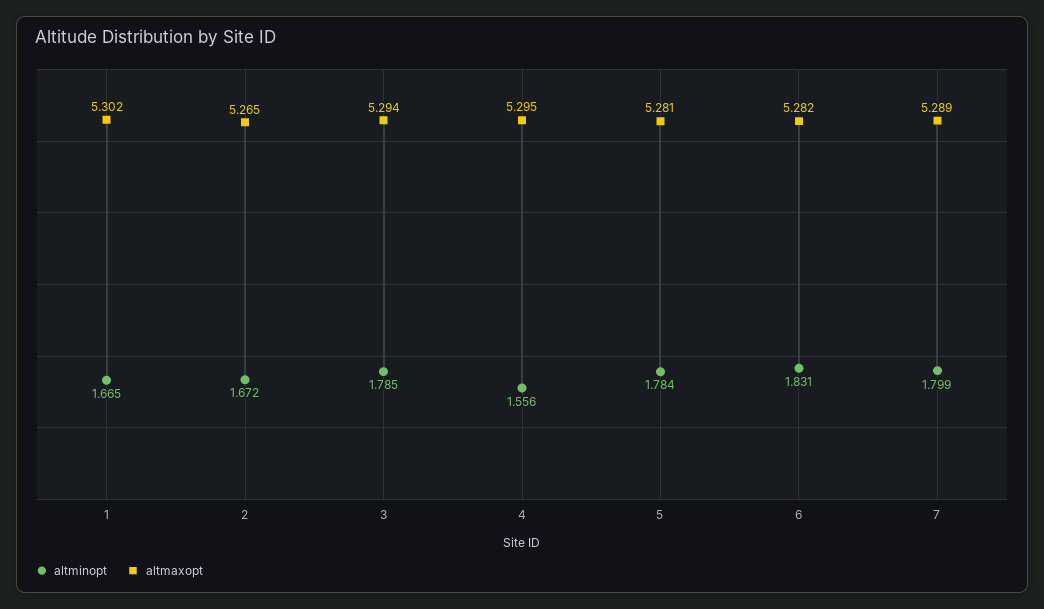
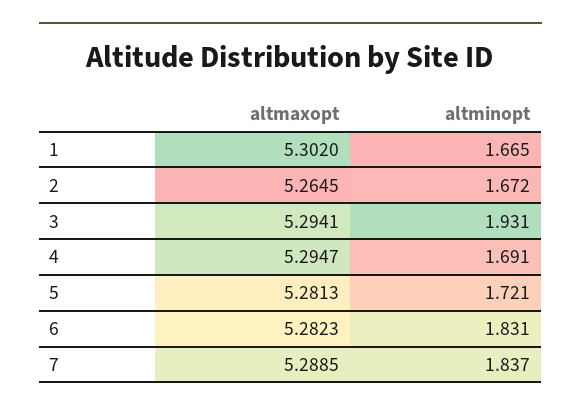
  {
    "altminopt": {
      "1": 1.665,
      "2": 1.672,
-     "3": 1.785,
+     "3": 1.931,
-     "4": 1.556,
+     "4": 1.691,
-     "5": 1.784,
+     "5": 1.721,
      "6": 1.831,
-     "7": 1.799
+     "7": 1.837
    },
    "altmaxopt": {
      "1": 5.302,
      "2": 5.2645,
      "3": 5.2941,
      "4": 5.2947,
      "5": 5.2813,
      "6": 5.2823,
      "7": 5.2885
    }
  }

